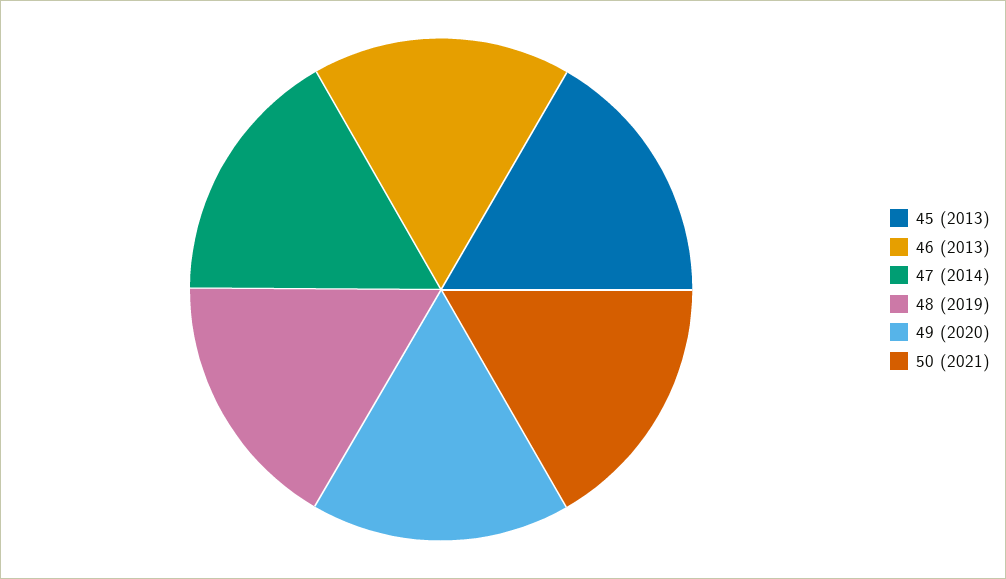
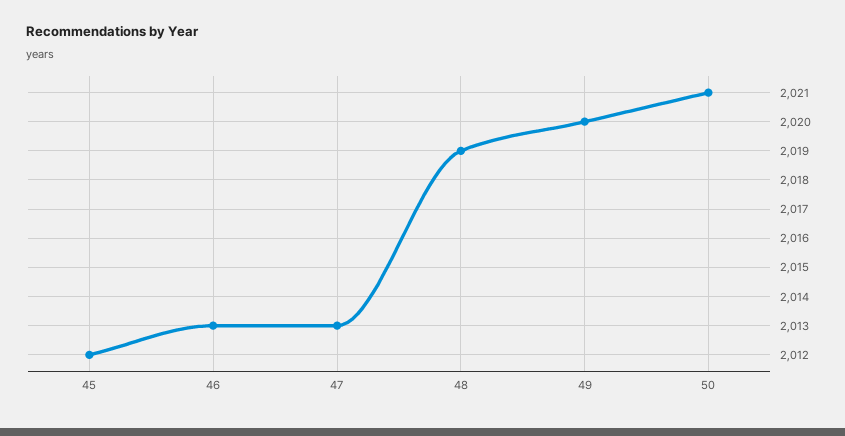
  {
-   "45": 2013,
+   "45": 2012,
    "46": 2013,
-   "47": 2014,
+   "47": 2013,
    "48": 2019,
    "49": 2020,
    "50": 2021
  }

